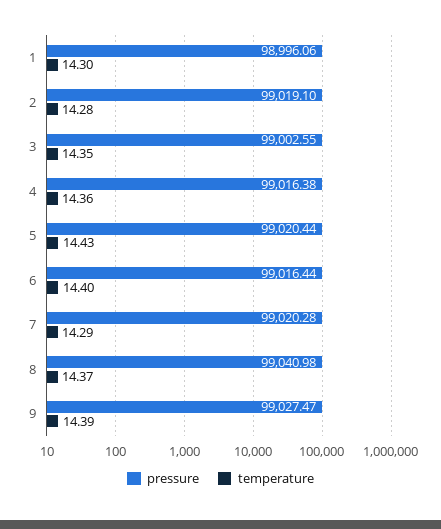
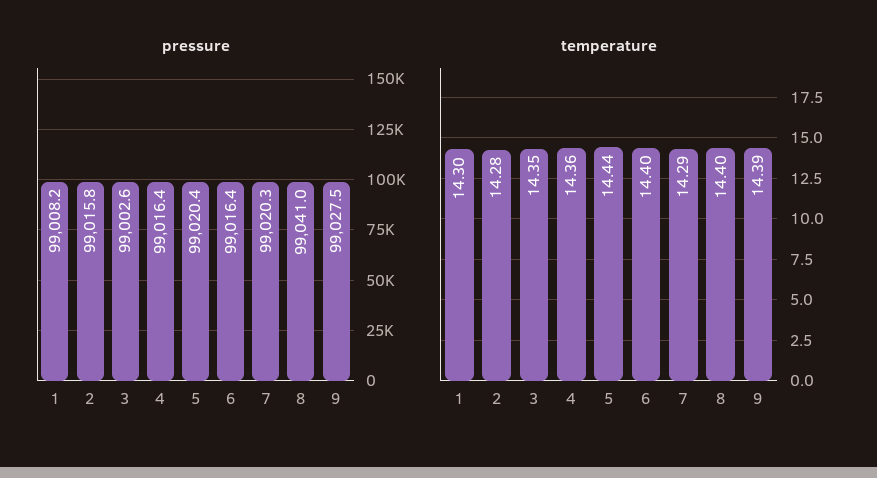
  {
    "pressure": {
-     "1": 98996.06,
+     "1": 99008.2,
-     "2": 99019.1,
+     "2": 99015.8,
      "3": 99002.55,
      "4": 99016.38,
      "5": 99020.44,
      "6": 99016.44,
      "7": 99020.28,
      "8": 99040.98,
      "9": 99027.47
    },
    "temperature": {
      "1": 14.3,
      "2": 14.28,
      "3": 14.35,
      "4": 14.36,
-     "5": 14.43,
+     "5": 14.44,
      "6": 14.4,
      "7": 14.29,
-     "8": 14.37,
+     "8": 14.4,
      "9": 14.39
    }
  }

